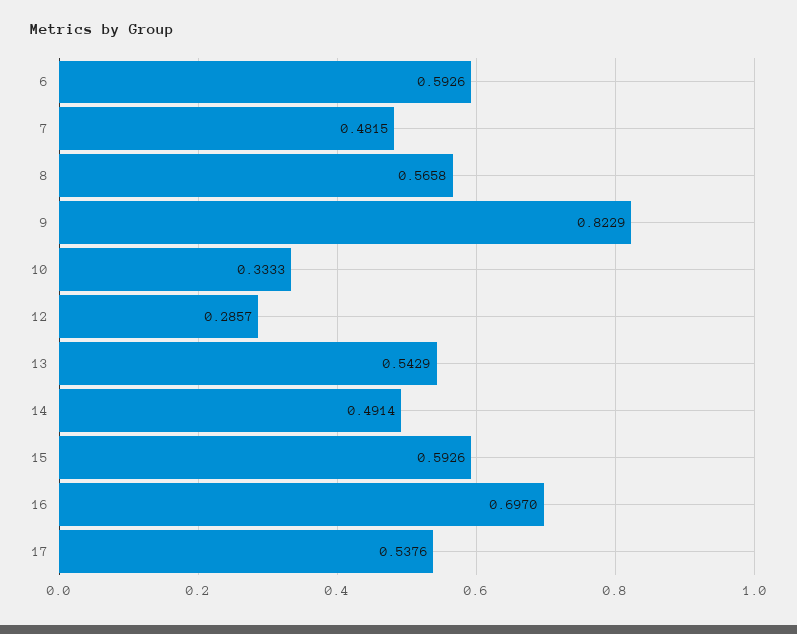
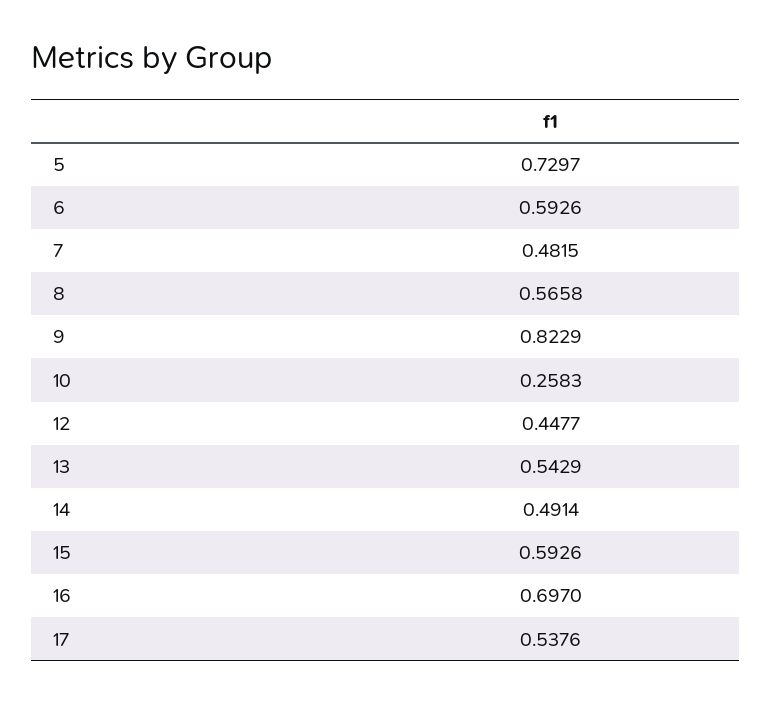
  {
    "6": 0.5926,
    "7": 0.4815,
    "8": 0.5658,
    "9": 0.8229,
-   "10": 0.3333,
+   "10": 0.2583,
-   "12": 0.2857,
+   "12": 0.4477,
    "13": 0.5429,
    "14": 0.4914,
    "15": 0.5926,
    "16": 0.697,
-   "17": 0.5376
+   "17": 0.5376,
+   "5": 0.7297
  }

